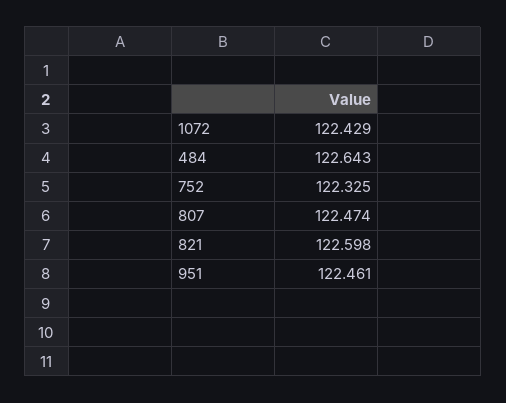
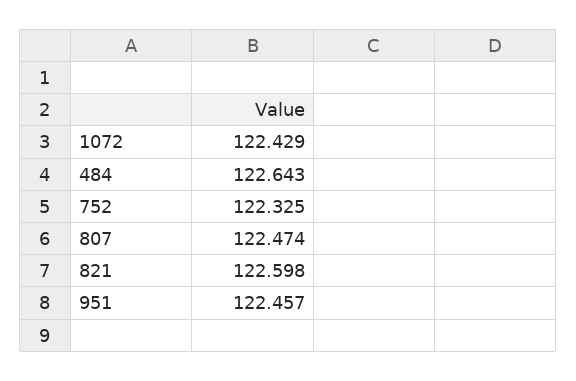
  {
    "1072": 122.429,
    "484": 122.643,
    "752": 122.325,
    "807": 122.474,
    "821": 122.598,
-   "951": 122.461
+   "951": 122.457
  }

